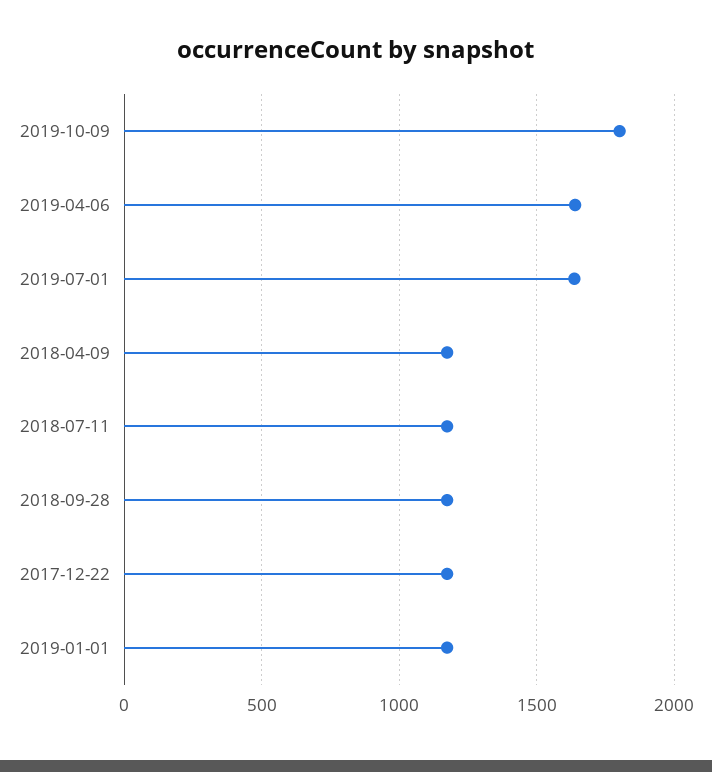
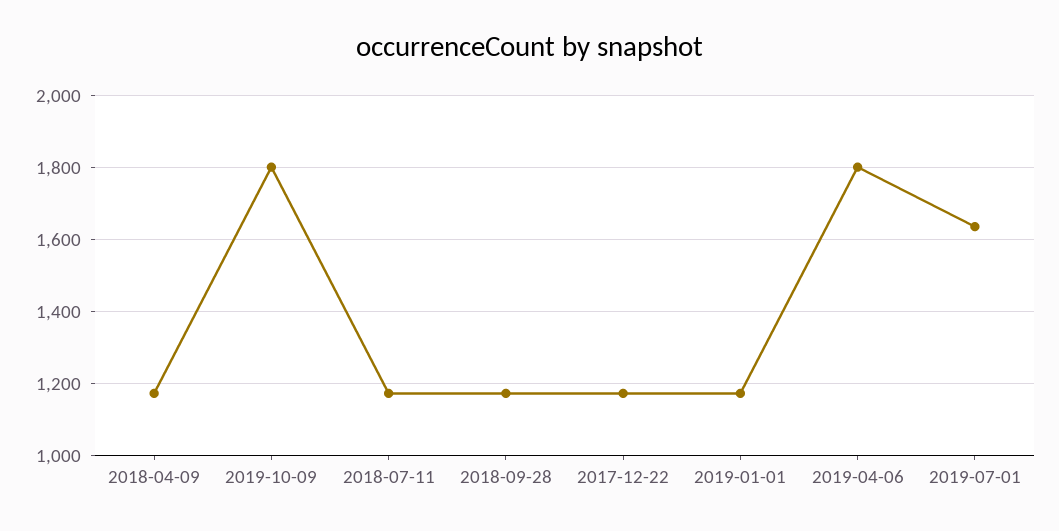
  {
    "2019-10-09": 1800,
-   "2019-04-06": 1650,
+   "2019-04-06": 1800,
    "2019-07-01": 1640,
    "2018-04-09": 1180,
    "2018-07-11": 1180,
    "2018-09-28": 1180,
    "2017-12-22": 1180,
    "2019-01-01": 1180
  }

